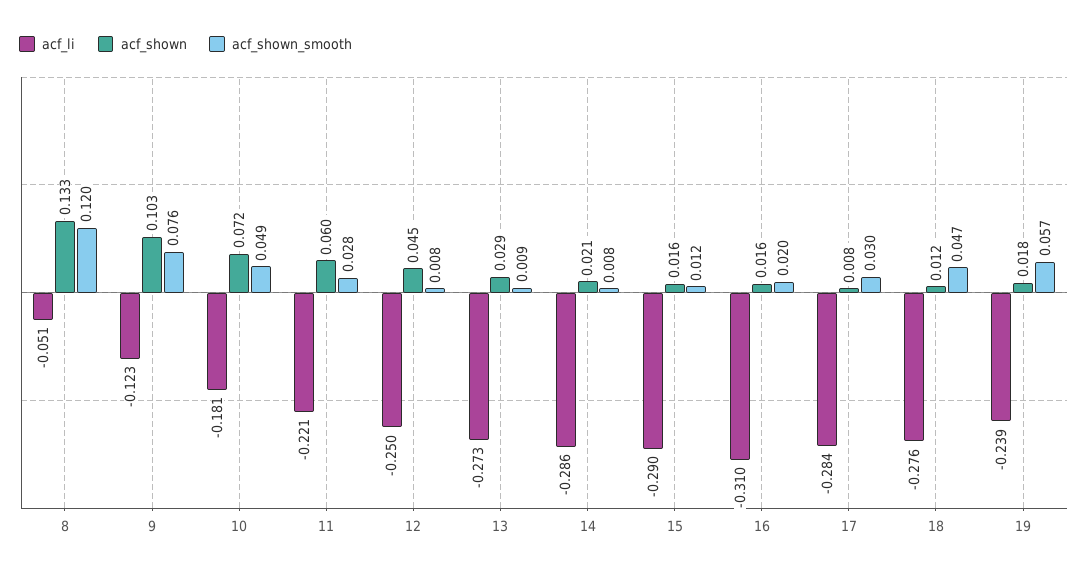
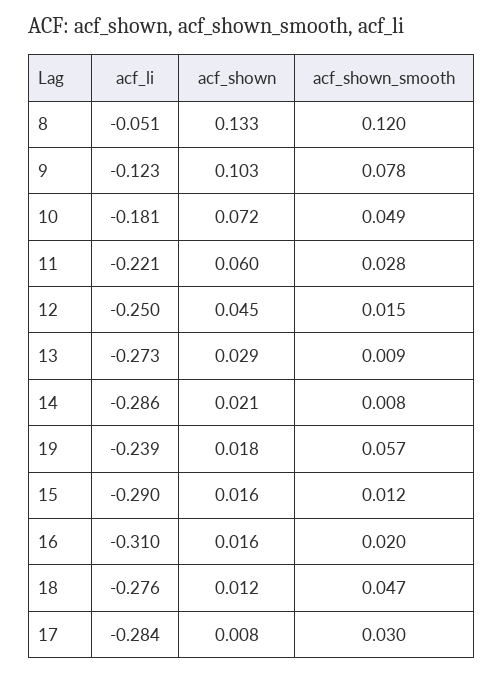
  {
    "acf_li": {
      "8": -0.051,
      "9": -0.123,
      "10": -0.181,
      "11": -0.221,
      "12": -0.25,
      "13": -0.273,
      "14": -0.286,
      "15": -0.29,
      "16": -0.31,
      "17": -0.284,
      "18": -0.276,
      "19": -0.239
    },
    "acf_shown": {
      "8": 0.133,
      "9": 0.103,
      "10": 0.072,
      "11": 0.06,
      "12": 0.045,
      "13": 0.029,
      "14": 0.021,
      "15": 0.016,
      "16": 0.016,
      "17": 0.008,
      "18": 0.012,
      "19": 0.018
    },
    "acf_shown_smooth": {
      "8": 0.12,
-     "9": 0.076,
+     "9": 0.078,
      "10": 0.049,
      "11": 0.028,
-     "12": 0.008,
+     "12": 0.015,
      "13": 0.009,
      "14": 0.008,
      "15": 0.012,
      "16": 0.02,
      "17": 0.03,
      "18": 0.047,
      "19": 0.057
    }
  }

